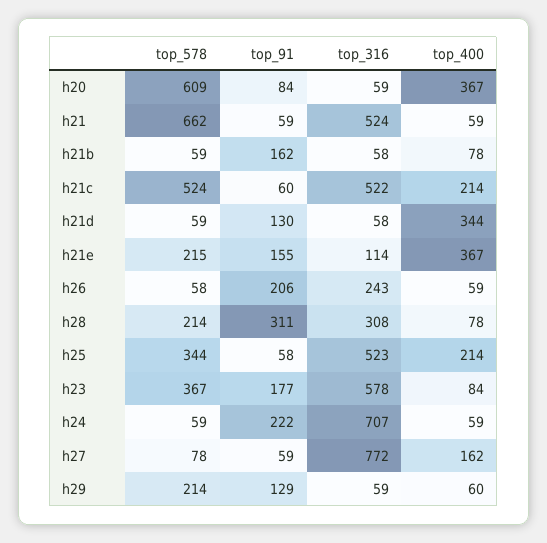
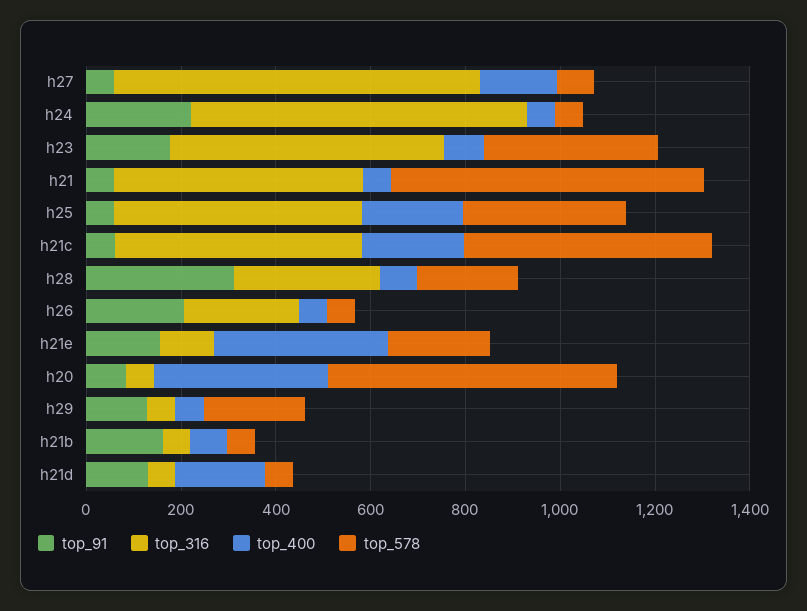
  {
    "top_578": {
      "h20": 609,
      "h21": 662,
      "h21b": 59,
      "h21c": 524,
      "h21d": 59,
      "h21e": 215,
      "h26": 58,
      "h28": 214,
      "h25": 344,
      "h23": 367,
      "h24": 59,
      "h27": 78,
      "h29": 214
    },
    "top_91": {
      "h20": 84,
      "h21": 59,
      "h21b": 162,
      "h21c": 60,
      "h21d": 130,
      "h21e": 155,
      "h26": 206,
      "h28": 311,
      "h25": 58,
      "h23": 177,
      "h24": 222,
      "h27": 59,
      "h29": 129
    },
    "top_316": {
      "h20": 59,
      "h21": 524,
      "h21b": 58,
      "h21c": 522,
      "h21d": 58,
      "h21e": 114,
      "h26": 243,
      "h28": 308,
      "h25": 523,
      "h23": 578,
      "h24": 707,
      "h27": 772,
      "h29": 59
    },
    "top_400": {
      "h20": 367,
      "h21": 59,
      "h21b": 78,
      "h21c": 214,
-     "h21d": 344,
+     "h21d": 200,
      "h21e": 367,
      "h26": 59,
      "h28": 78,
      "h25": 214,
      "h23": 84,
      "h24": 59,
      "h27": 162,
      "h29": 60
    }
  }

